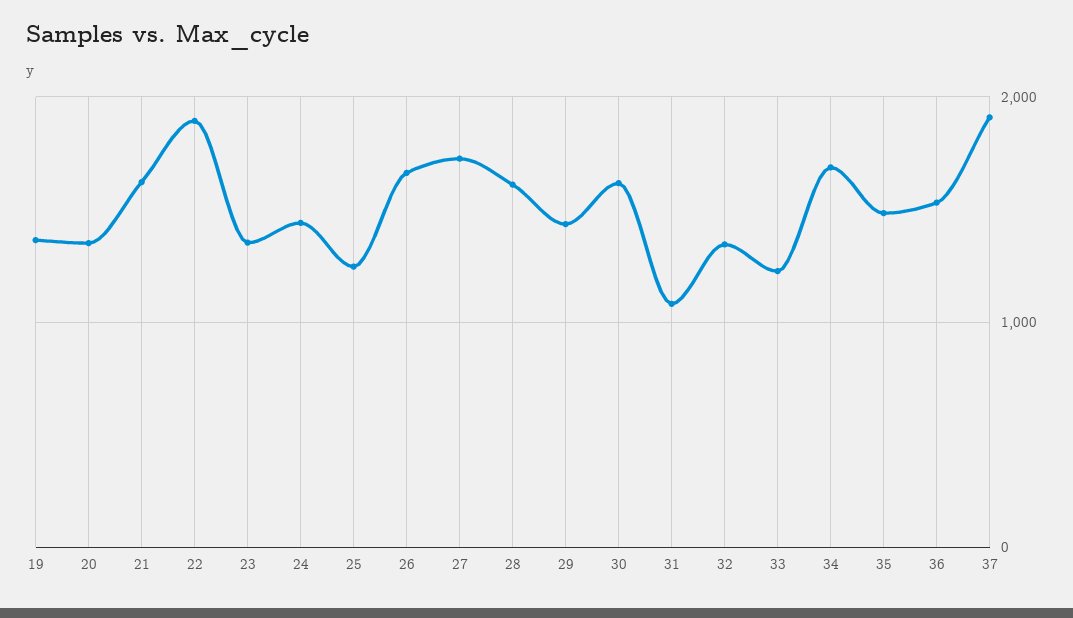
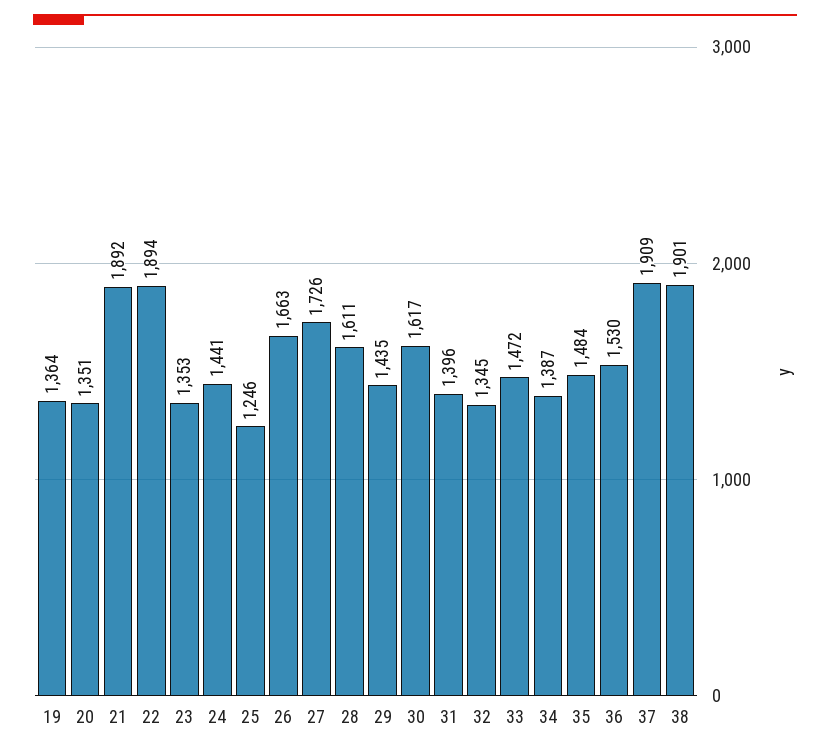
  {
    "19": 1364,
    "20": 1351,
-   "21": 1600,
+   "21": 1892,
    "22": 1894,
    "23": 1353,
    "24": 1441,
    "25": 1246,
    "26": 1663,
    "27": 1726,
    "28": 1611,
    "29": 1435,
    "30": 1617,
-   "31": 1100,
+   "31": 1396,
    "32": 1345,
-   "33": 1200,
+   "33": 1472,
-   "34": 1700,
+   "34": 1387,
    "35": 1484,
    "36": 1530,
-   "37": 1909
+   "37": 1909,
+   "38": 1901
  }

